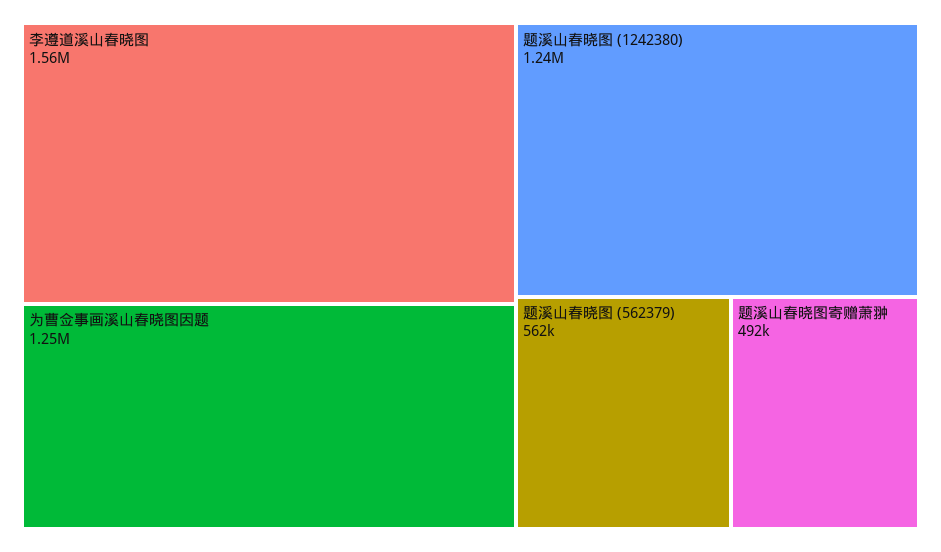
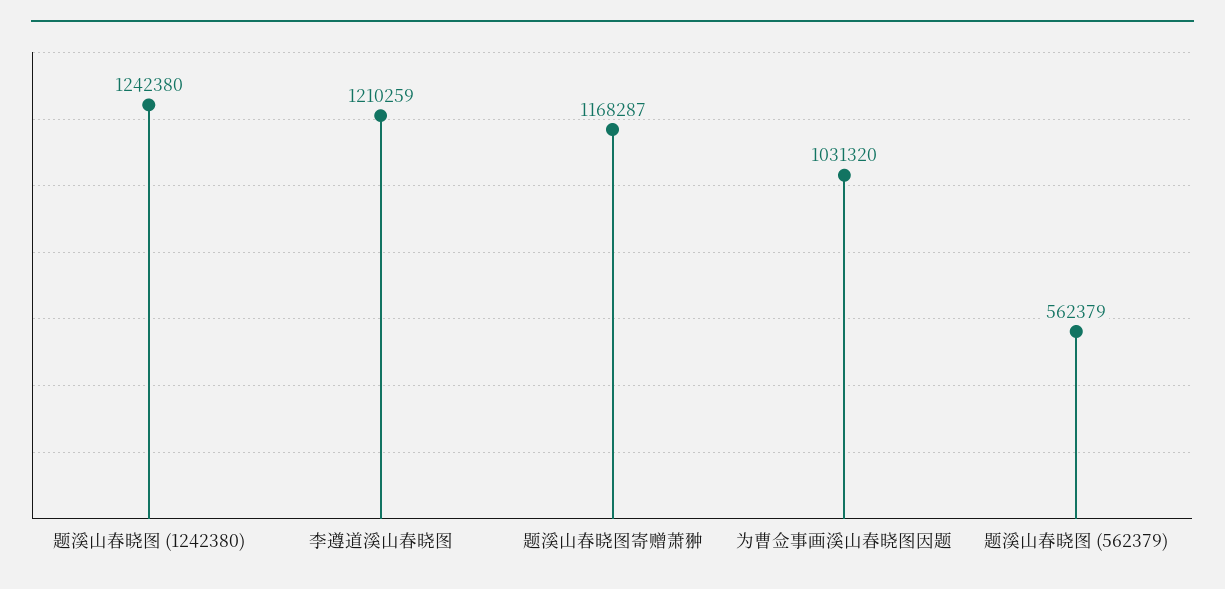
  {
-   "李遵道溪山春晓图": 1560000,
+   "李遵道溪山春晓图": 1210259,
-   "为曹佥事画溪山春晓图因题": 1250000,
+   "为曹佥事画溪山春晓图因题": 1031320,
    "题溪山春晓图 (1242380)": 1242380,
    "题溪山春晓图 (562379)": 562379,
-   "题溪山春晓图寄赠萧翀": 492000
+   "题溪山春晓图寄赠萧翀": 1168287
  }

